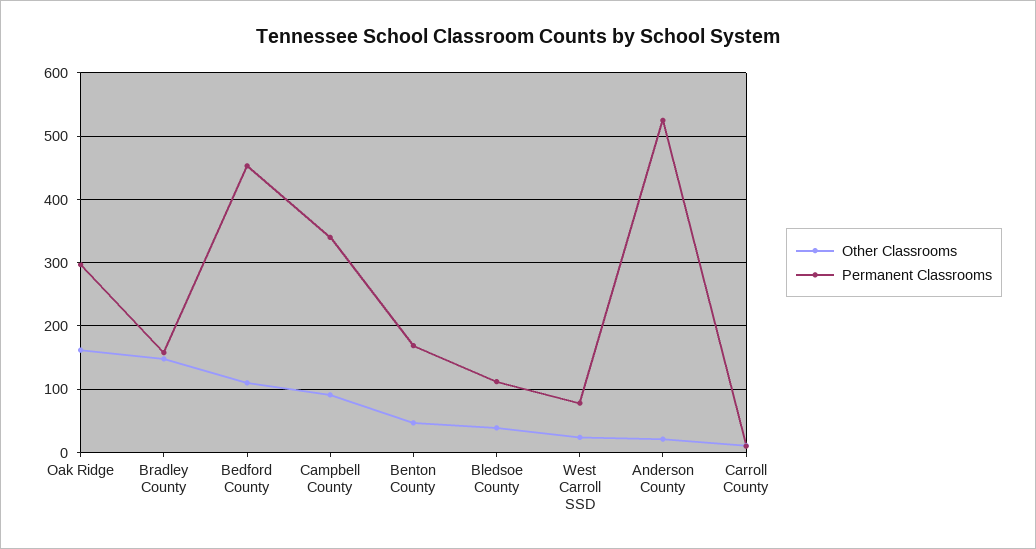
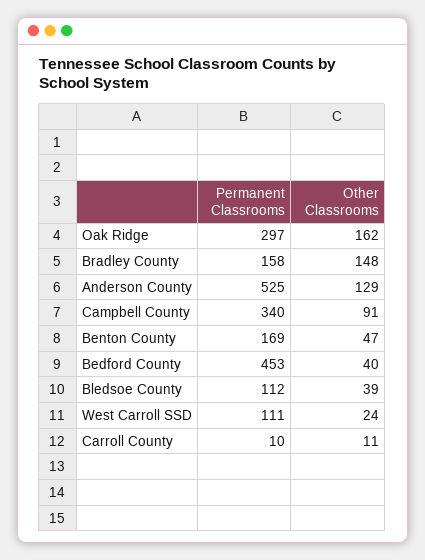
  {
    "Other Classrooms": {
      "Oak Ridge": 162,
      "Bradley County": 148,
-     "Bedford County": 110,
+     "Bedford County": 40,
      "Campbell County": 91,
      "Benton County": 47,
      "Bledsoe County": 39,
      "West Carroll SSD": 24,
-     "Anderson County": 20,
+     "Anderson County": 129,
      "Carroll County": 11
    },
    "Permanent Classrooms": {
      "Oak Ridge": 297,
      "Bradley County": 158,
      "Bedford County": 453,
      "Campbell County": 340,
      "Benton County": 169,
      "Bledsoe County": 112,
-     "West Carroll SSD": 80,
+     "West Carroll SSD": 111,
      "Anderson County": 525,
      "Carroll County": 10
    }
  }

